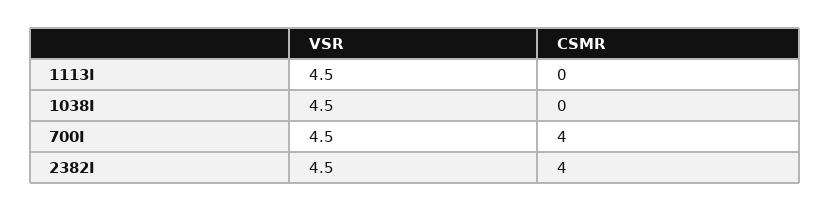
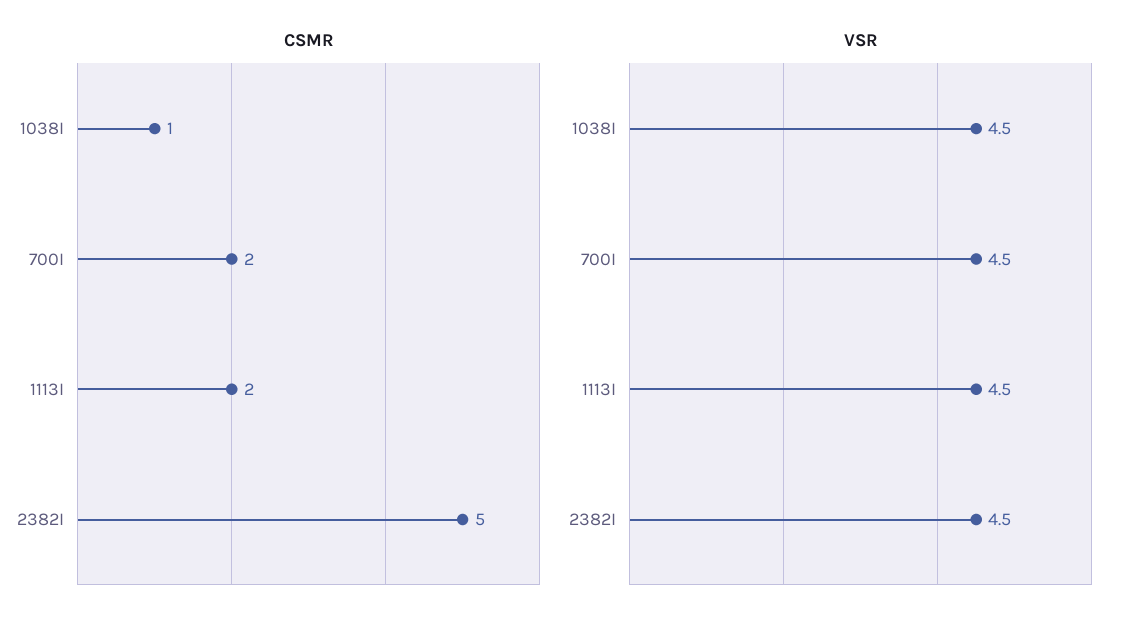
  {
    "VSR": {
      "1113I": 4.5,
      "1038I": 4.5,
      "700I": 4.5,
      "2382I": 4.5
    },
    "CSMR": {
-     "1113I": 0,
+     "1113I": 2,
-     "1038I": 0,
+     "1038I": 1,
-     "700I": 4,
+     "700I": 2,
-     "2382I": 4
+     "2382I": 5
    }
  }

